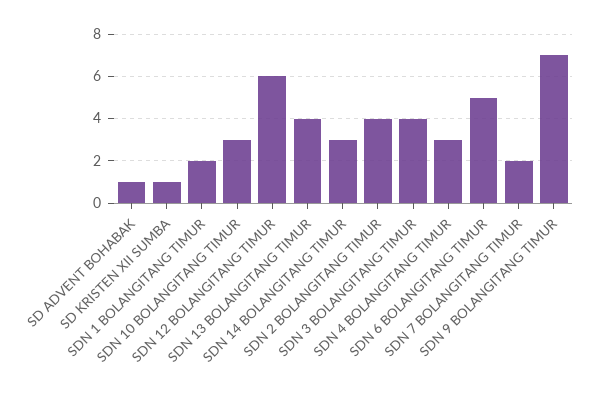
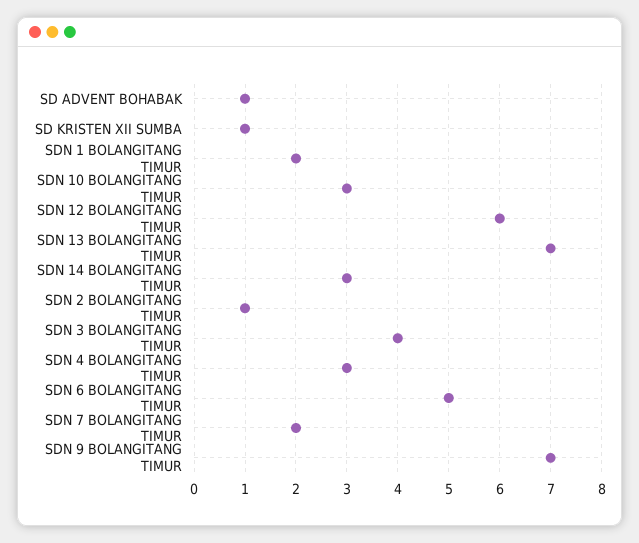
  {
    "SD ADVENT BOHABAK": 1,
    "SD KRISTEN XII SUMBA": 1,
    "SDN 1 BOLANGITANG TIMUR": 2,
    "SDN 10 BOLANGITANG TIMUR": 3,
    "SDN 12 BOLANGITANG TIMUR": 6,
-   "SDN 13 BOLANGITANG TIMUR": 4,
+   "SDN 13 BOLANGITANG TIMUR": 7,
    "SDN 14 BOLANGITANG TIMUR": 3,
-   "SDN 2 BOLANGITANG TIMUR": 4,
+   "SDN 2 BOLANGITANG TIMUR": 1,
    "SDN 3 BOLANGITANG TIMUR": 4,
    "SDN 4 BOLANGITANG TIMUR": 3,
    "SDN 6 BOLANGITANG TIMUR": 5,
    "SDN 7 BOLANGITANG TIMUR": 2,
    "SDN 9 BOLANGITANG TIMUR": 7
  }

